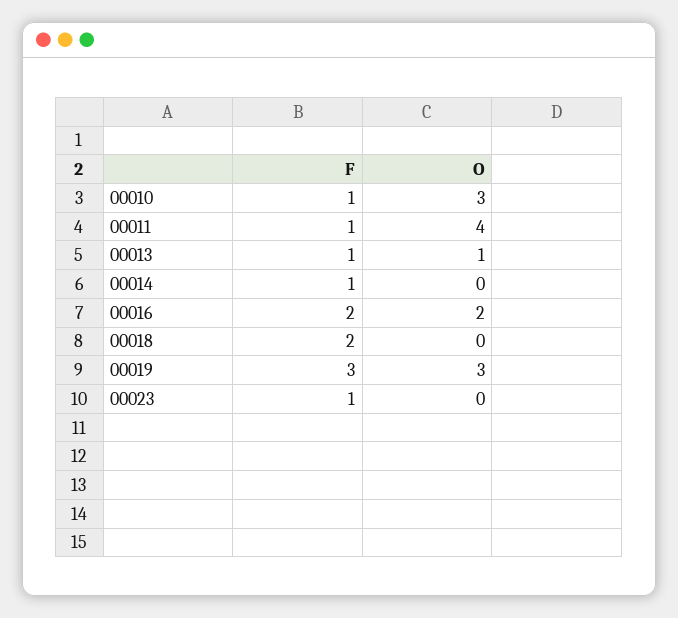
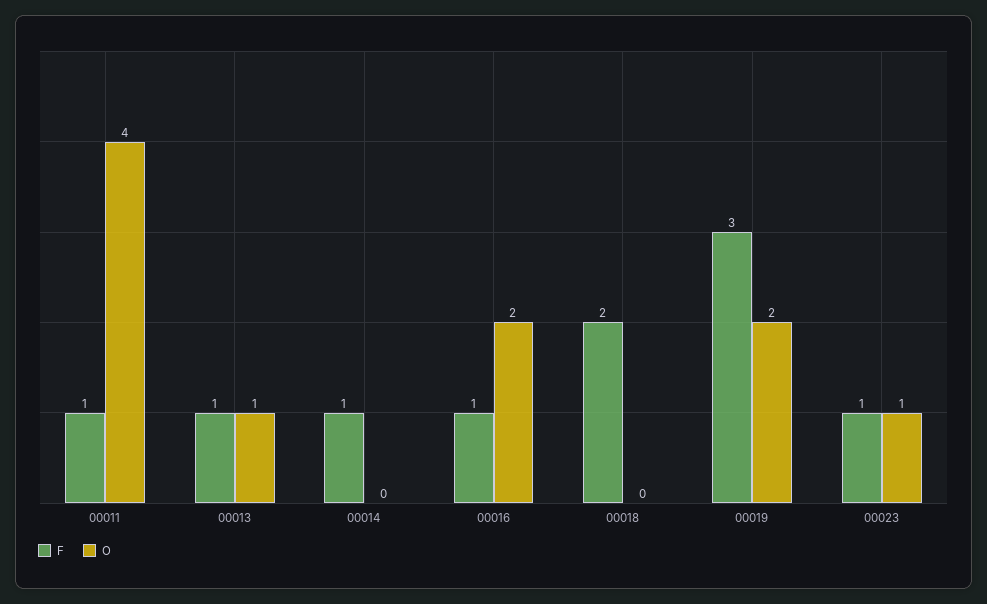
  {
    "F": {
-     "00010": 1,
      "00011": 1,
      "00013": 1,
      "00014": 1,
-     "00016": 2,
+     "00016": 1,
      "00018": 2,
      "00019": 3,
      "00023": 1
    },
    "O": {
-     "00010": 3,
      "00011": 4,
      "00013": 1,
      "00014": 0,
      "00016": 2,
      "00018": 0,
-     "00019": 3,
+     "00019": 2,
-     "00023": 0
+     "00023": 1
    }
  }

